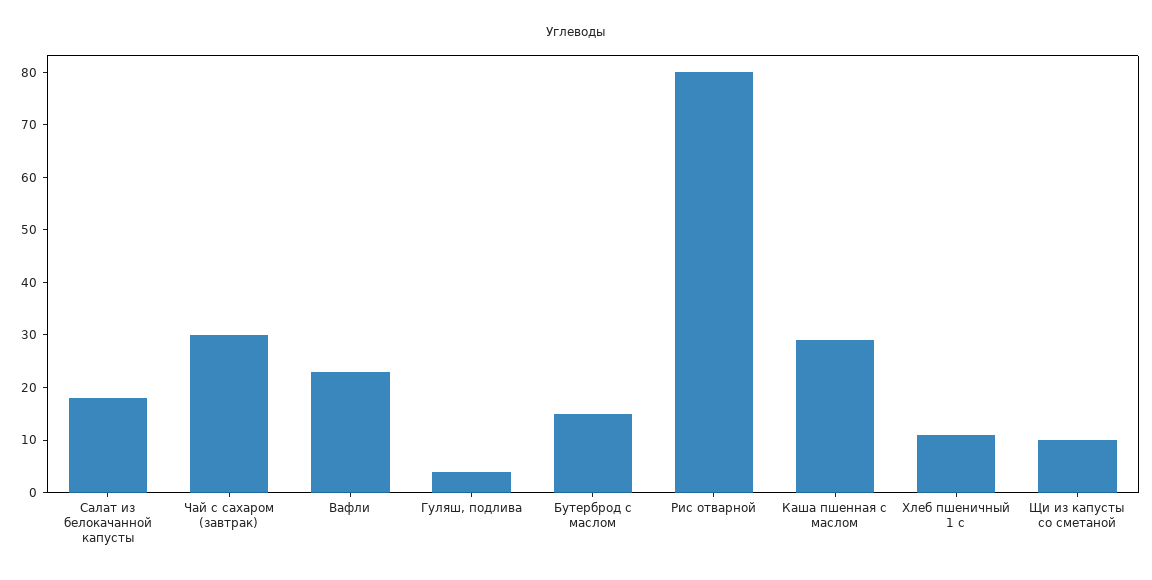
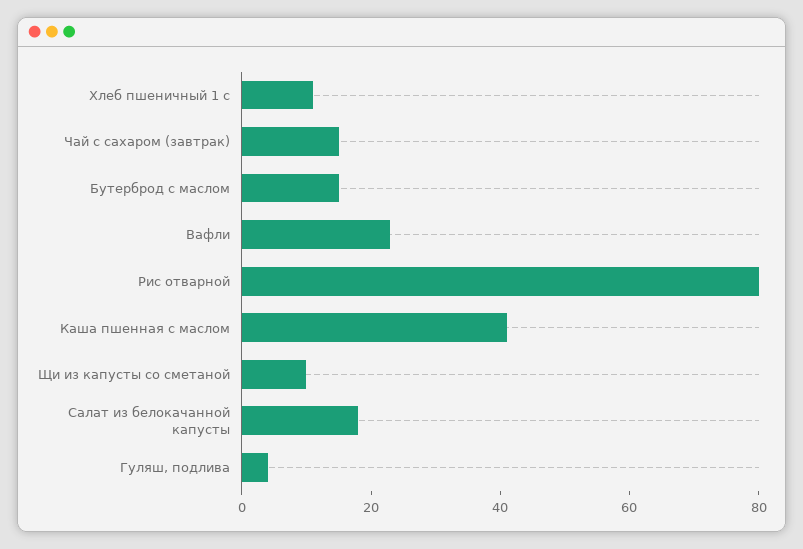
  {
    "Салат из белокачанной капусты": 20,
-   "Чай с сахаром (завтрак)": 30,
+   "Чай с сахаром (завтрак)": 15,
    "Вафли": 25,
    "Гуляш, подлива": 5,
    "Бутерброд с маслом": 15,
    "Рис отварной": 80,
-   "Каша пшенная с маслом": 30,
+   "Каша пшенная с маслом": 40,
    "Хлеб пшеничный 1 с": 10,
    "Щи из капусты со сметаной": 10
  }

